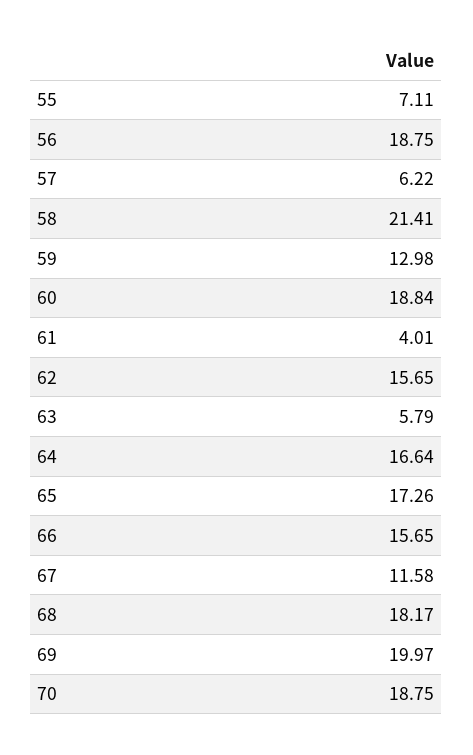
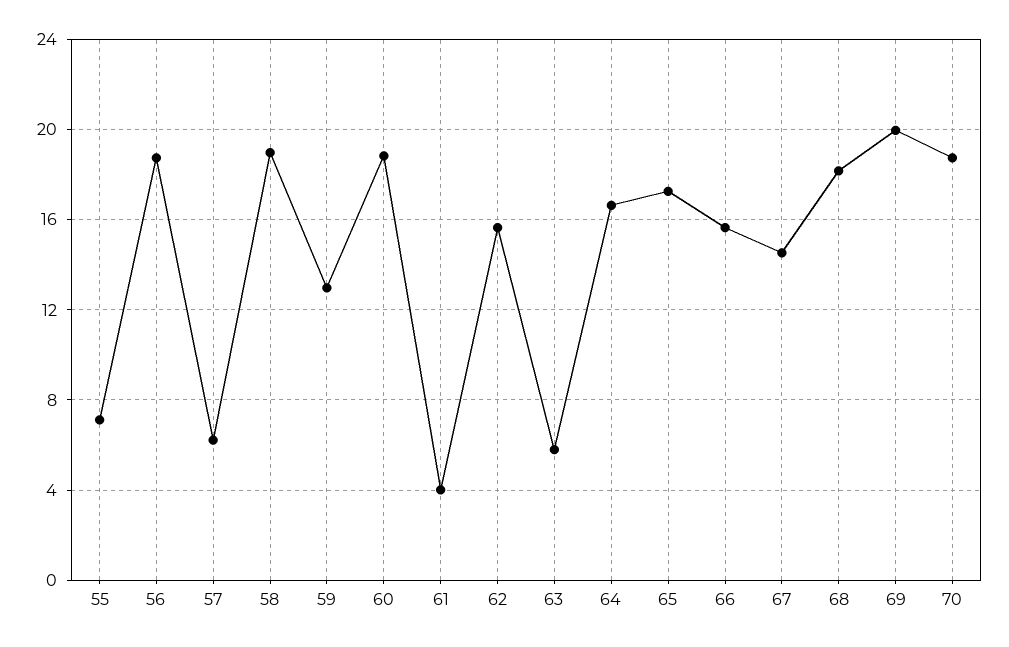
  {
    "55": 7.11,
    "56": 18.75,
    "57": 6.22,
-   "58": 21.41,
+   "58": 19,
    "59": 12.98,
    "60": 18.84,
    "61": 4.01,
    "62": 15.65,
    "63": 5.79,
    "64": 16.64,
    "65": 17.26,
    "66": 15.65,
-   "67": 11.58,
+   "67": 14.5,
    "68": 18.17,
    "69": 19.97,
    "70": 18.75
  }

